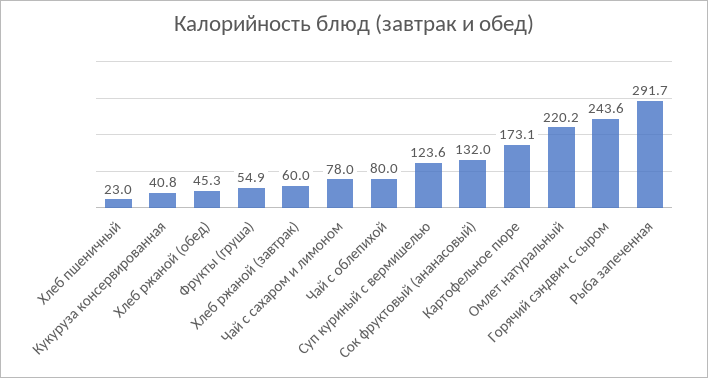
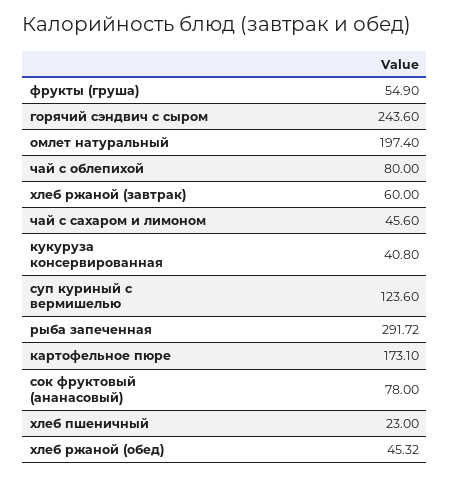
  {
    "Хлеб пшеничный": 23,
    "Кукуруза консервированная": 40.8,
    "Хлеб ржаной (обед)": 45.32,
    "Фрукты (груша)": 54.9,
    "Хлеб ржаной (завтрак)": 60,
-   "Чай с сахаром и лимоном": 78,
+   "Чай с сахаром и лимоном": 45.6,
    "Чай с облепихой": 80,
    "Суп куриный с вермишелью": 123.6,
-   "Сок фруктовый (ананасовый)": 132,
+   "Сок фруктовый (ананасовый)": 78,
    "Картофельное пюре": 173.1,
-   "Омлет натуральный": 220.2,
+   "Омлет натуральный": 197.4,
    "Горячий сэндвич с сыром": 243.6,
    "Рыба запеченная": 291.72
  }

